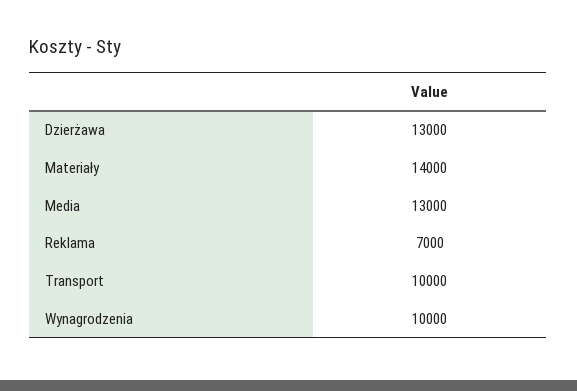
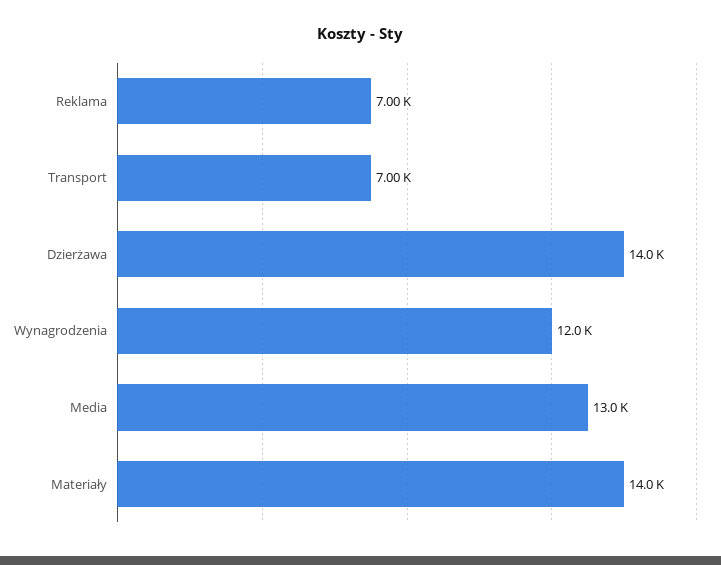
  {
-   "Dzierżawa": 13000,
+   "Dzierżawa": 14000,
    "Materiały": 14000,
    "Media": 13000,
    "Reklama": 7000,
-   "Transport": 10000,
+   "Transport": 7000,
-   "Wynagrodzenia": 10000
+   "Wynagrodzenia": 12000
  }

